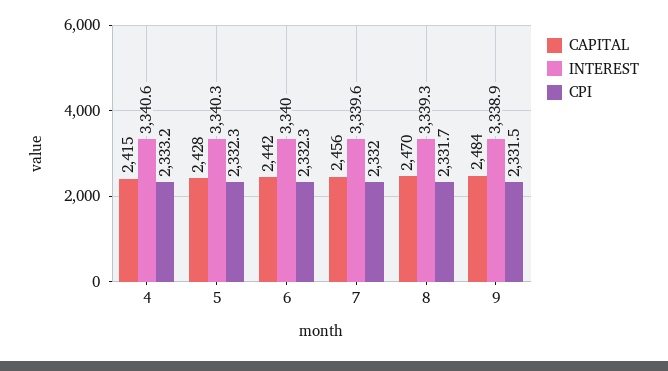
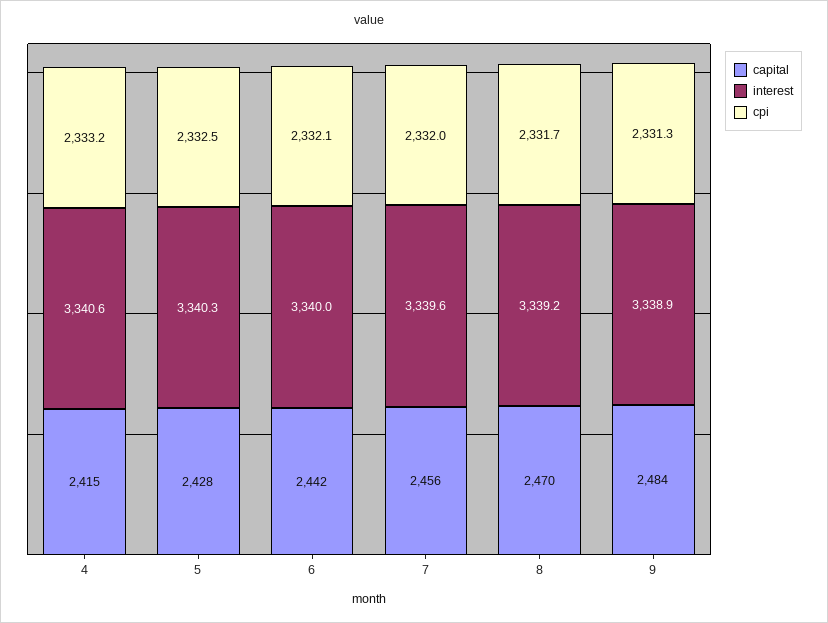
  {
    "CAPITAL": {
      "4": 2415,
      "5": 2428,
      "6": 2442,
      "7": 2456,
      "8": 2470,
      "9": 2484
    },
    "INTEREST": {
      "4": 3340.6,
      "5": 3340.3,
      "6": 3340,
      "7": 3339.6,
-     "8": 3339.3,
+     "8": 3339.2,
      "9": 3338.9
    },
    "CPI": {
      "4": 2333.2,
-     "5": 2332.3,
+     "5": 2332.5,
-     "6": 2332.3,
+     "6": 2332.1,
      "7": 2332,
      "8": 2331.7,
-     "9": 2331.5
+     "9": 2331.3
    }
  }

